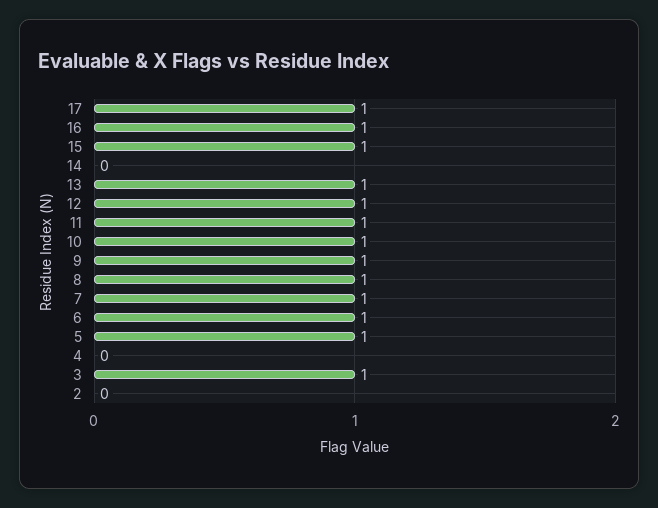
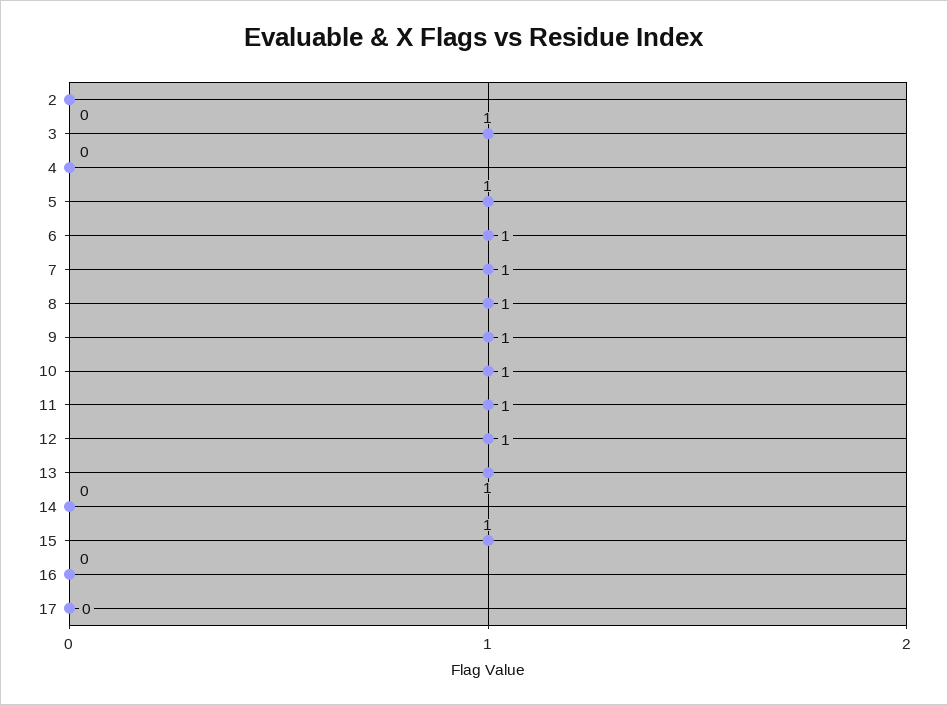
  {
-   "17": 1,
+   "17": 0,
-   "16": 1,
+   "16": 0,
    "15": 1,
    "14": 0,
    "13": 1,
    "12": 1,
    "11": 1,
    "10": 1,
    "9": 1,
    "8": 1,
    "7": 1,
    "6": 1,
    "5": 1,
    "4": 0,
    "3": 1,
    "2": 0
  }

